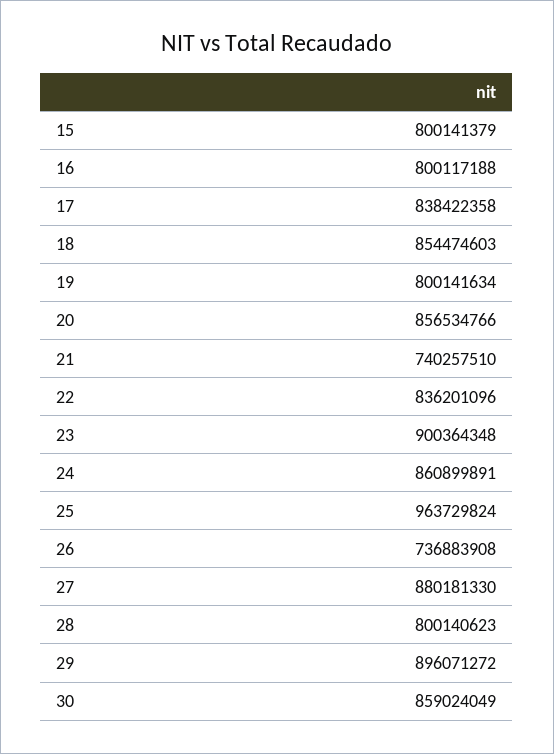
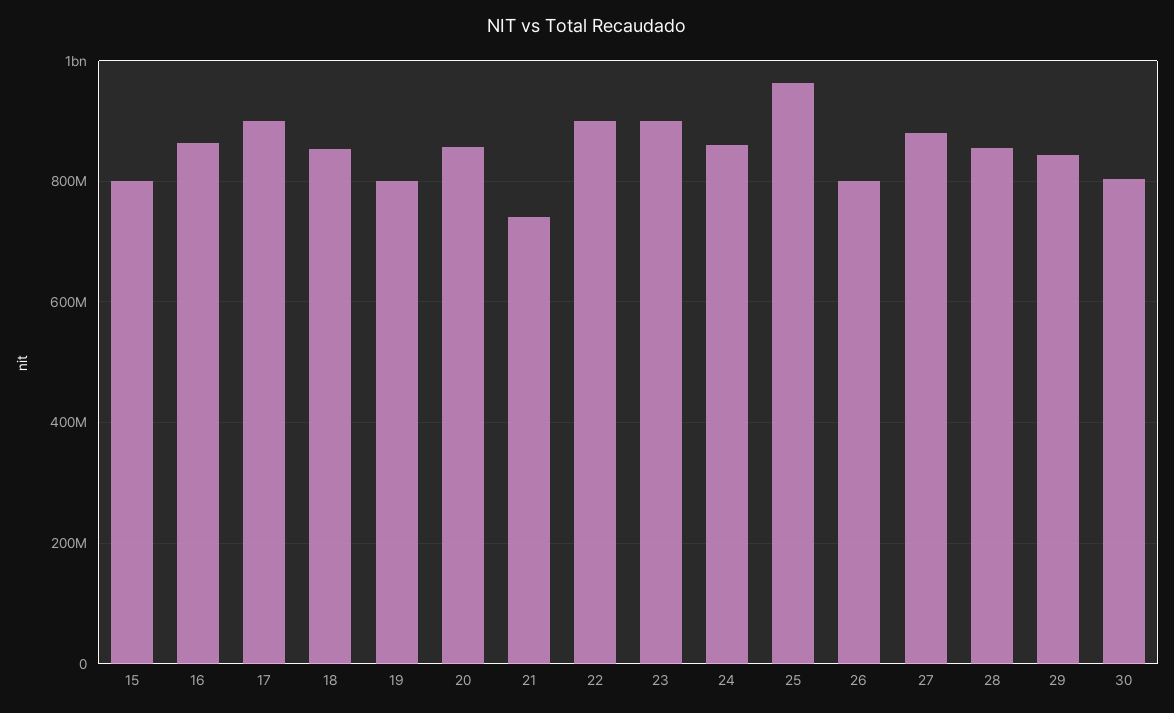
  {
    "15": 800141379,
-   "16": 800117188,
+   "16": 860000000,
-   "17": 838422358,
+   "17": 900000000,
    "18": 854474603,
    "19": 800141634,
    "20": 856534766,
    "21": 740257510,
-   "22": 836201096,
+   "22": 900000000,
    "23": 900364348,
    "24": 860899891,
    "25": 963729824,
-   "26": 736883908,
+   "26": 800000000,
    "27": 880181330,
-   "28": 800140623,
+   "28": 860000000,
-   "29": 896071272,
+   "29": 840000000,
-   "30": 859024049
+   "30": 800000000
  }

